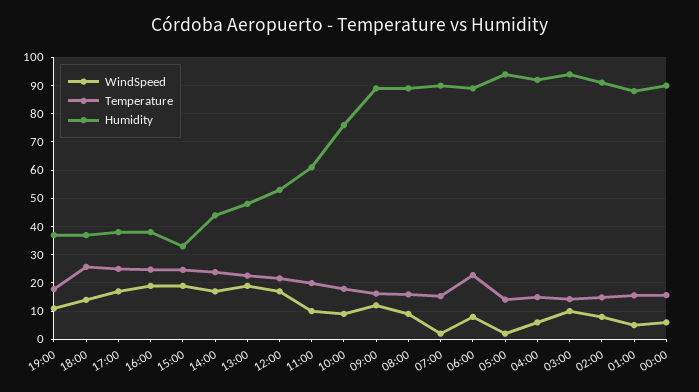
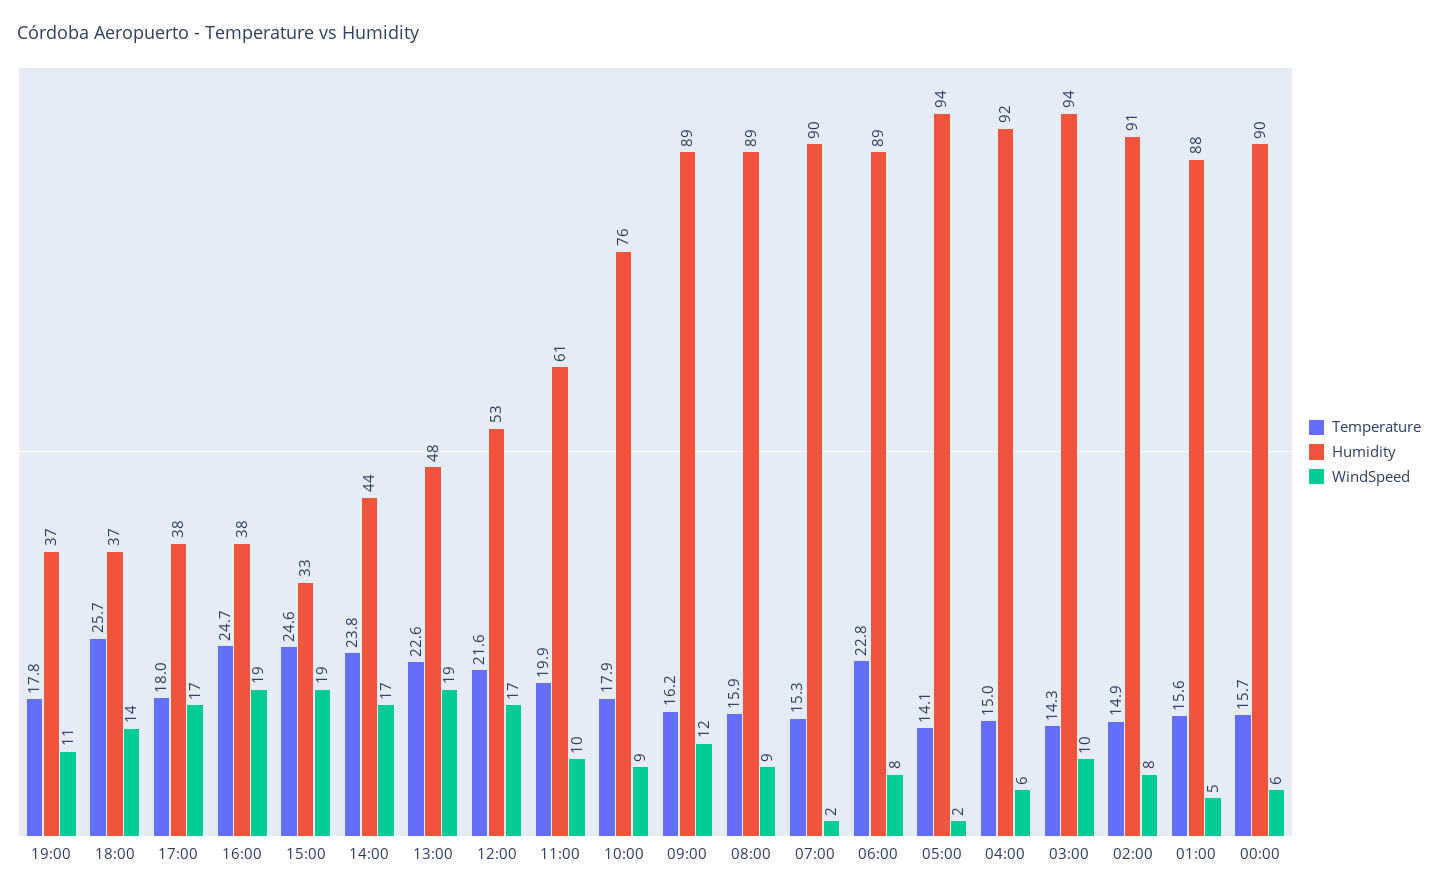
  {
    "WindSpeed": {
      "19:00": 11,
      "18:00": 14,
      "17:00": 17,
      "16:00": 19,
      "15:00": 19,
      "14:00": 17,
      "13:00": 19,
      "12:00": 17,
      "11:00": 10,
      "10:00": 9,
      "09:00": 12,
      "08:00": 9,
      "07:00": 2,
      "06:00": 8,
      "05:00": 2,
      "04:00": 6,
      "03:00": 10,
      "02:00": 8,
      "01:00": 5,
      "00:00": 6
    },
    "Temperature": {
      "19:00": 17.8,
      "18:00": 25.7,
-     "17:00": 25,
+     "17:00": 18,
      "16:00": 24.7,
      "15:00": 24.6,
      "14:00": 23.8,
      "13:00": 22.6,
      "12:00": 21.6,
      "11:00": 19.9,
      "10:00": 17.9,
      "09:00": 16.2,
      "08:00": 15.9,
      "07:00": 15.3,
      "06:00": 22.8,
      "05:00": 14.1,
      "04:00": 15,
      "03:00": 14.3,
      "02:00": 14.9,
      "01:00": 15.6,
      "00:00": 15.7
    },
    "Humidity": {
      "19:00": 37,
      "18:00": 37,
      "17:00": 38,
      "16:00": 38,
      "15:00": 33,
      "14:00": 44,
      "13:00": 48,
      "12:00": 53,
      "11:00": 61,
      "10:00": 76,
      "09:00": 89,
      "08:00": 89,
      "07:00": 90,
      "06:00": 89,
      "05:00": 94,
      "04:00": 92,
      "03:00": 94,
      "02:00": 91,
      "01:00": 88,
      "00:00": 90
    }
  }

